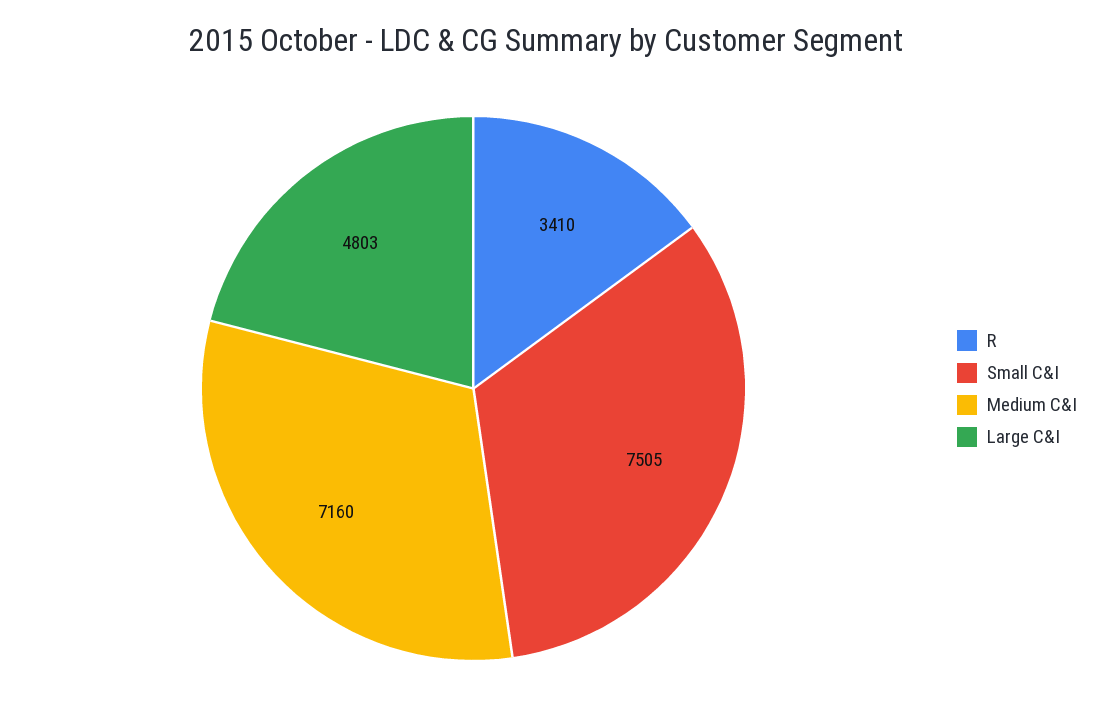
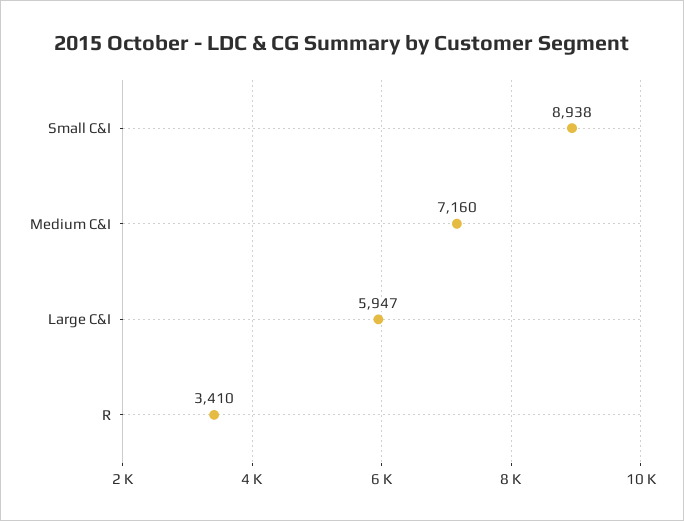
  {
    "R": 3410,
-   "Small C&I": 7505,
+   "Small C&I": 8938,
    "Medium C&I": 7160,
-   "Large C&I": 4803
+   "Large C&I": 5947
  }

